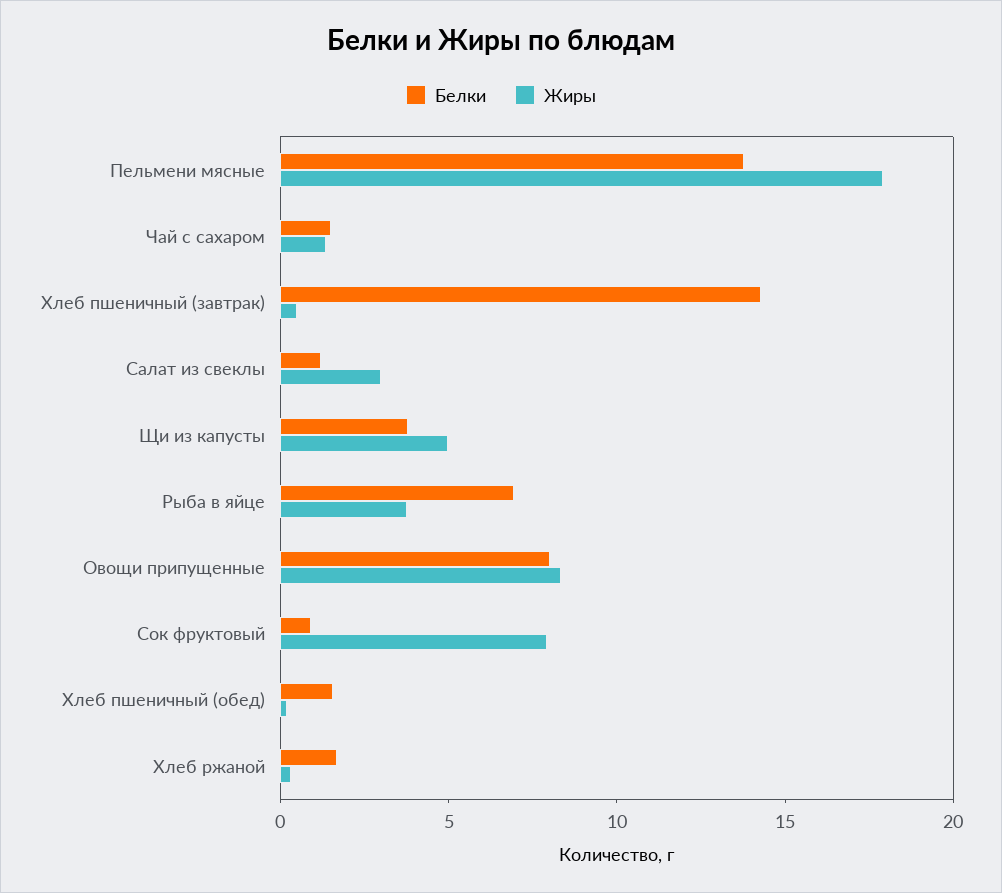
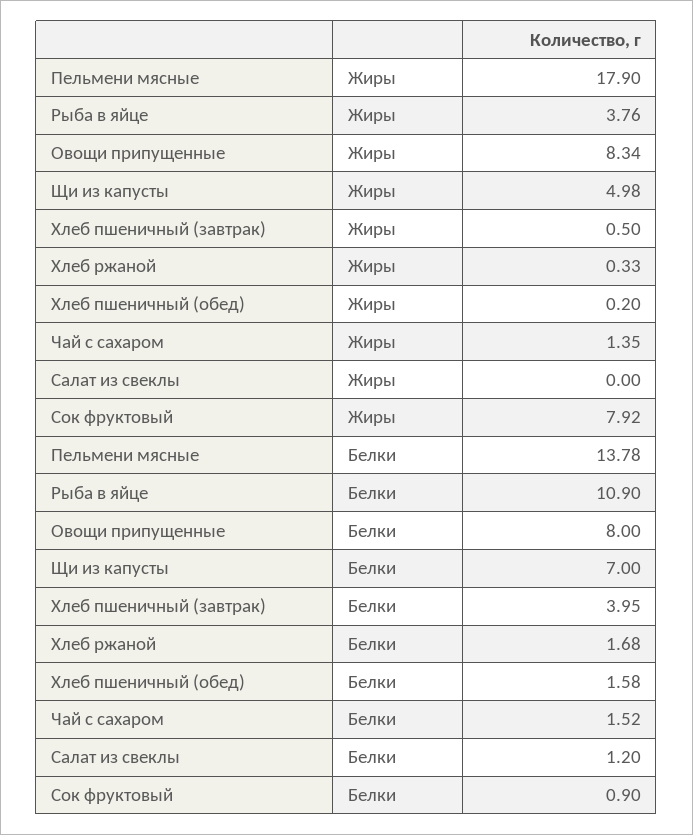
  {
    "Белки": {
      "Пельмени мясные": 13.78,
      "Чай с сахаром": 1.52,
-     "Хлеб пшеничный (завтрак)": 14,
+     "Хлеб пшеничный (завтрак)": 3.95,
      "Салат из свеклы": 1.2,
-     "Щи из капусты": 4,
+     "Щи из капусты": 7,
-     "Рыба в яйце": 7,
+     "Рыба в яйце": 10.9,
      "Овощи припущенные": 8,
      "Сок фруктовый": 0.9,
      "Хлеб пшеничный (обед)": 1.58,
      "Хлеб ржаной": 1.68
    },
    "Жиры": {
      "Пельмени мясные": 17.9,
      "Чай с сахаром": 1.35,
      "Хлеб пшеничный (завтрак)": 0.5,
-     "Салат из свеклы": 3,
+     "Салат из свеклы": 0,
      "Щи из капусты": 4.98,
      "Рыба в яйце": 3.76,
      "Овощи припущенные": 8.34,
      "Сок фруктовый": 7.92,
      "Хлеб пшеничный (обед)": 0.2,
      "Хлеб ржаной": 0.33
    }
  }

